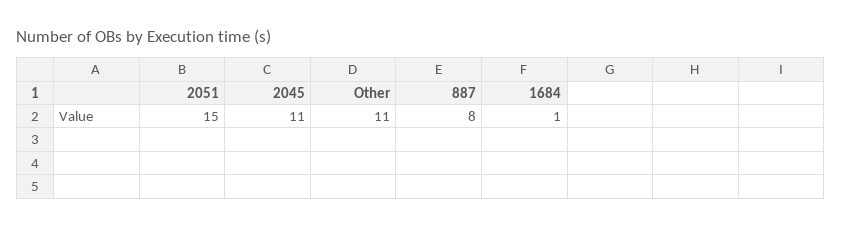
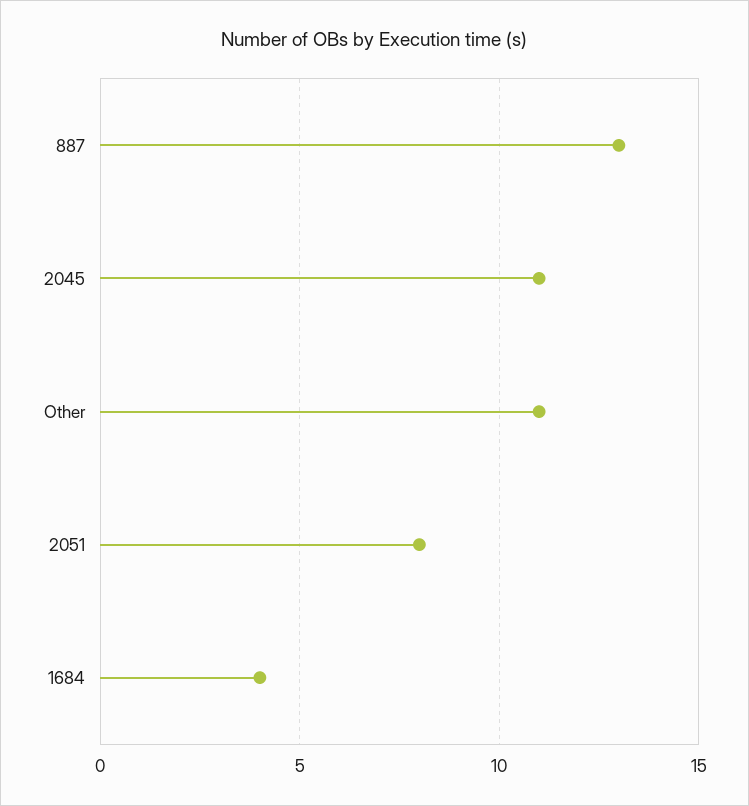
  {
-   "2051": 15,
+   "2051": 8,
    "2045": 11,
    "Other": 11,
-   "887": 8,
+   "887": 13,
-   "1684": 1
+   "1684": 4
  }

